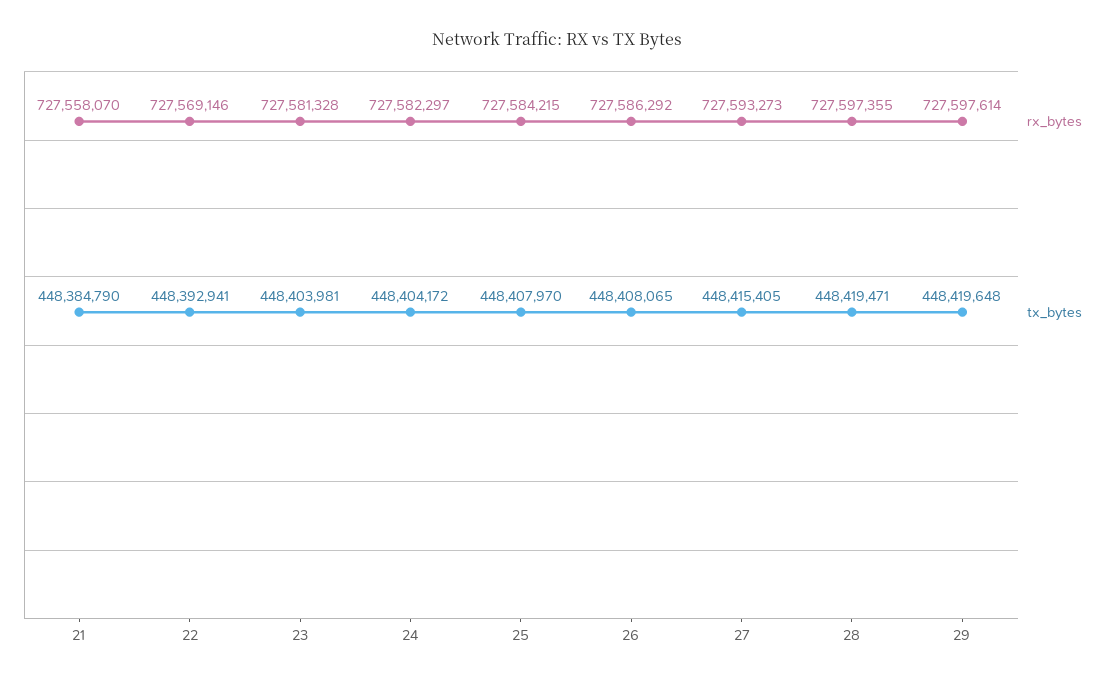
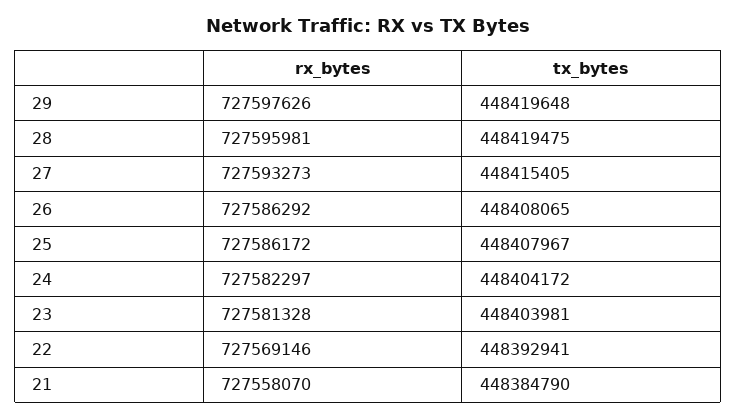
  {
    "rx_bytes": {
      "21": 727558070,
      "22": 727569146,
      "23": 727581328,
      "24": 727582297,
-     "25": 727584215,
+     "25": 727586172,
      "26": 727586292,
      "27": 727593273,
-     "28": 727597355,
+     "28": 727595981,
-     "29": 727597614
+     "29": 727597626
    },
    "tx_bytes": {
      "21": 448384790,
      "22": 448392941,
      "23": 448403981,
      "24": 448404172,
-     "25": 448407970,
+     "25": 448407967,
      "26": 448408065,
      "27": 448415405,
-     "28": 448419471,
+     "28": 448419475,
      "29": 448419648
    }
  }

